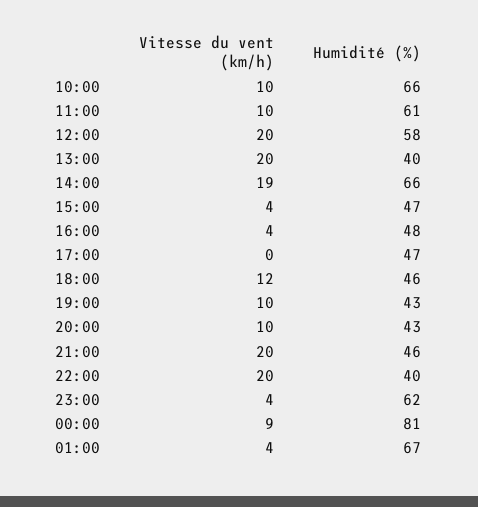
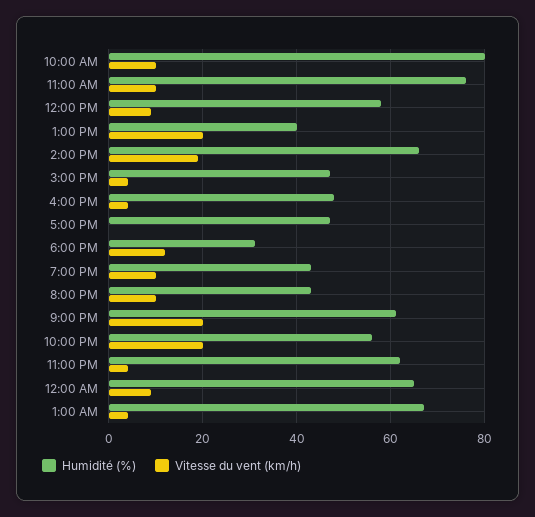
  {
    "Vitesse du vent (km/h)": {
      "10:00": 10,
      "11:00": 10,
-     "12:00": 20,
+     "12:00": 10,
      "13:00": 20,
      "14:00": 19,
      "15:00": 4,
      "16:00": 4,
      "17:00": 0,
      "18:00": 12,
      "19:00": 10,
      "20:00": 10,
      "21:00": 20,
      "22:00": 20,
      "23:00": 4,
      "00:00": 9,
      "01:00": 4
    },
    "Humidité (%)": {
-     "10:00": 66,
+     "10:00": 80,
-     "11:00": 61,
+     "11:00": 75,
      "12:00": 58,
      "13:00": 40,
      "14:00": 66,
      "15:00": 47,
      "16:00": 48,
      "17:00": 47,
-     "18:00": 46,
+     "18:00": 30,
      "19:00": 43,
      "20:00": 43,
-     "21:00": 46,
+     "21:00": 60,
-     "22:00": 40,
+     "22:00": 55,
      "23:00": 62,
-     "00:00": 81,
+     "00:00": 65,
      "01:00": 67
    }
  }

